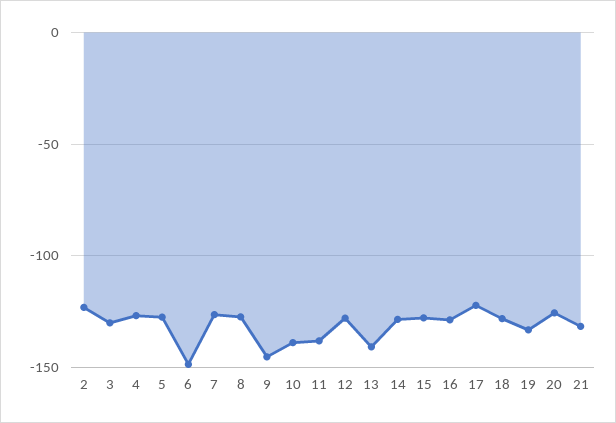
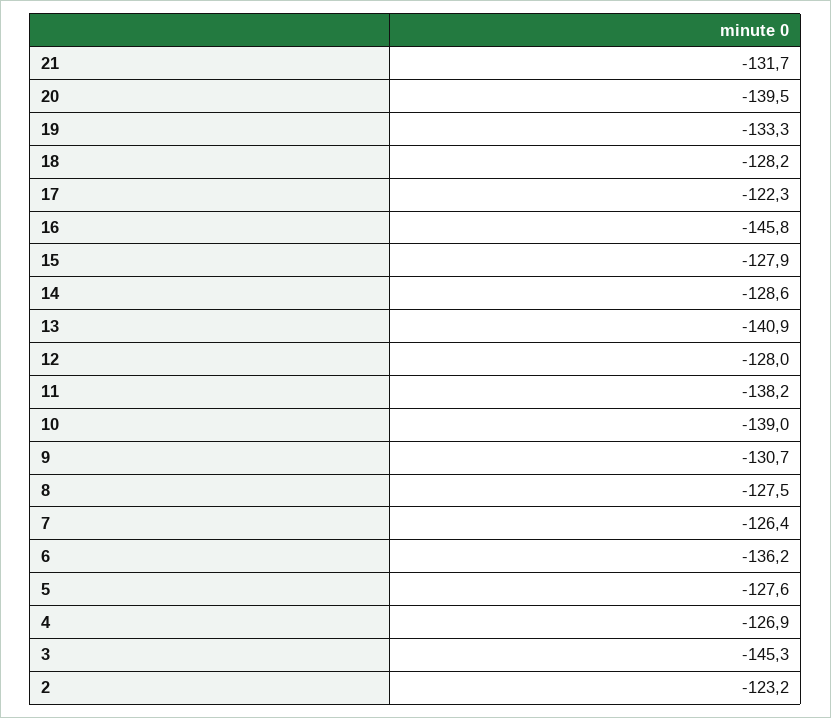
  {
    "2": -123.2,
-   "3": -130,
+   "3": -145.3,
    "4": -126.9,
    "5": -127.6,
-   "6": -150,
+   "6": -136.2,
    "7": -126.4,
    "8": -127.5,
-   "9": -145,
+   "9": -130.7,
    "10": -139,
    "11": -138.2,
    "12": -128,
    "13": -140.9,
    "14": -128.6,
    "15": -127.9,
-   "16": -130,
+   "16": -145.8,
    "17": -122.3,
    "18": -128.2,
    "19": -133.3,
-   "20": -125,
+   "20": -139.5,
    "21": -131.7
  }

